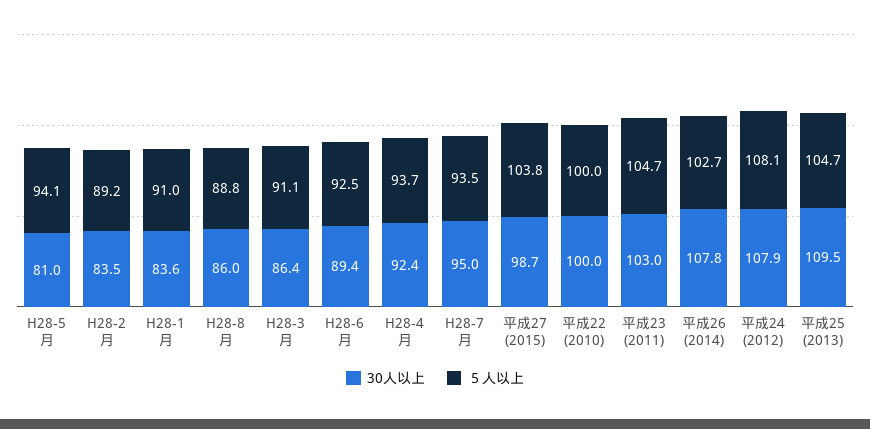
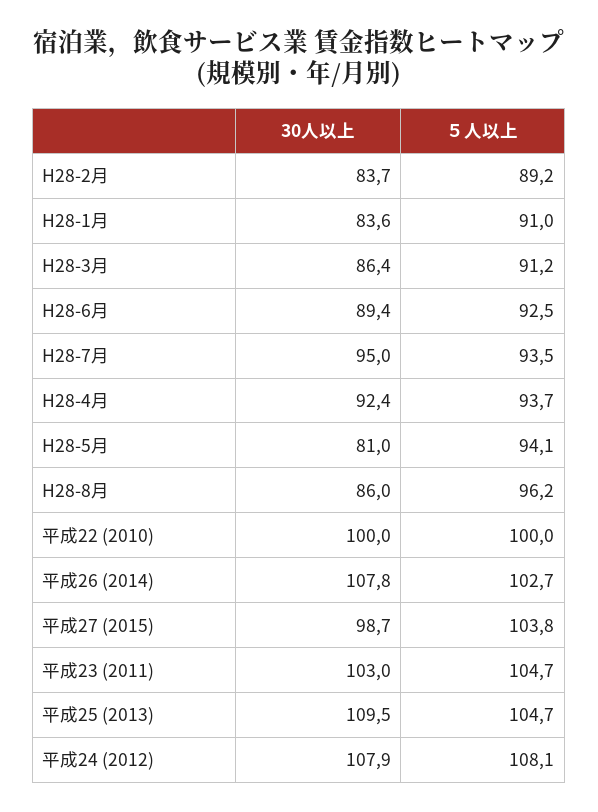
  {
    "30人以上": {
      "H28-5月": 81,
-     "H28-2月": 83.5,
+     "H28-2月": 83.7,
      "H28-1月": 83.6,
      "H28-8月": 86,
      "H28-3月": 86.4,
      "H28-6月": 89.4,
      "H28-4月": 92.4,
      "H28-7月": 95,
      "平成27 (2015)": 98.7,
      "平成22 (2010)": 100,
      "平成23 (2011)": 103,
      "平成26 (2014)": 107.8,
      "平成24 (2012)": 107.9,
      "平成25 (2013)": 109.5
    },
    "５人以上": {
      "H28-5月": 94.1,
      "H28-2月": 89.2,
      "H28-1月": 91,
-     "H28-8月": 88.8,
+     "H28-8月": 96.2,
-     "H28-3月": 91.1,
+     "H28-3月": 91.2,
      "H28-6月": 92.5,
      "H28-4月": 93.7,
      "H28-7月": 93.5,
      "平成27 (2015)": 103.8,
      "平成22 (2010)": 100,
      "平成23 (2011)": 104.7,
      "平成26 (2014)": 102.7,
      "平成24 (2012)": 108.1,
      "平成25 (2013)": 104.7
    }
  }

